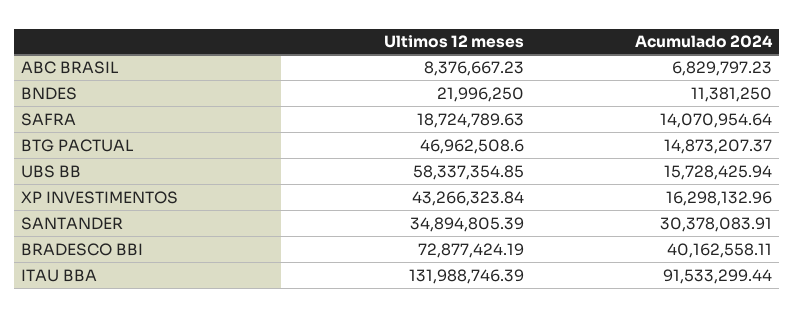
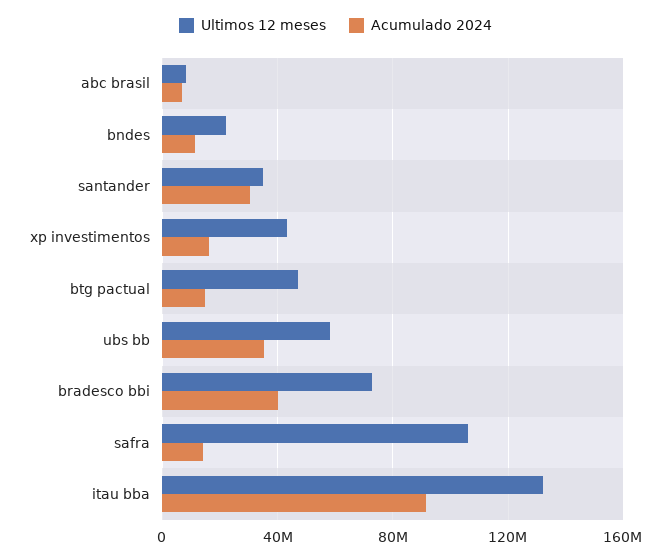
  {
    "Ultimos 12 meses": {
      "ABC BRASIL": 8376667.23,
      "BNDES": 21996250,
-     "SAFRA": 18724789.63,
+     "SAFRA": 105000000,
      "BTG PACTUAL": 46962508.6,
      "UBS BB": 58337354.85,
      "XP INVESTIMENTOS": 43266323.84,
      "SANTANDER": 34894805.39,
      "BRADESCO BBI": 72877424.19,
      "ITAU BBA": 131988746.39
    },
    "Acumulado 2024": {
      "ABC BRASIL": 6829797.23,
      "BNDES": 11381250,
      "SAFRA": 14070954.64,
      "BTG PACTUAL": 14873207.37,
-     "UBS BB": 15728425.94,
+     "UBS BB": 35000000,
      "XP INVESTIMENTOS": 16298132.96,
      "SANTANDER": 30378083.91,
      "BRADESCO BBI": 40162558.11,
      "ITAU BBA": 91533299.44
    }
  }

